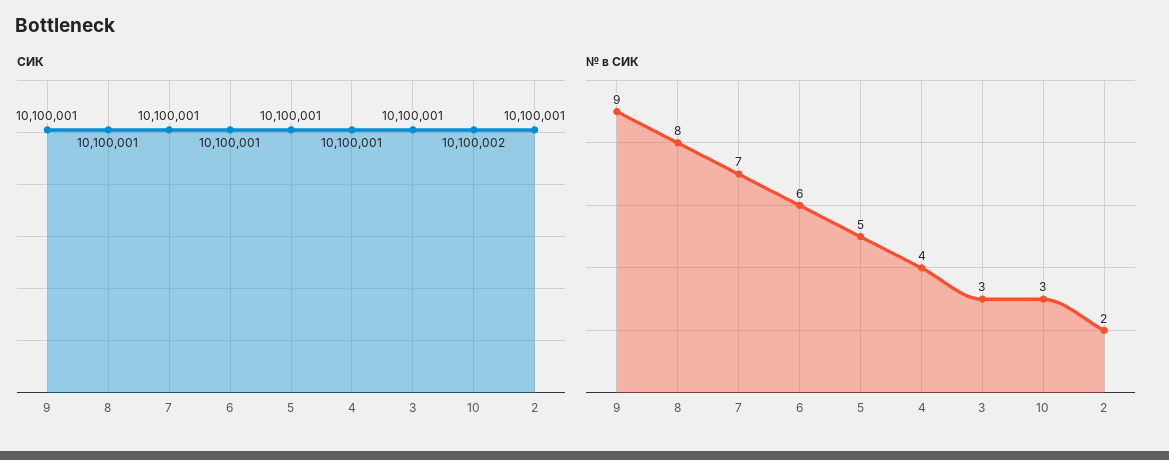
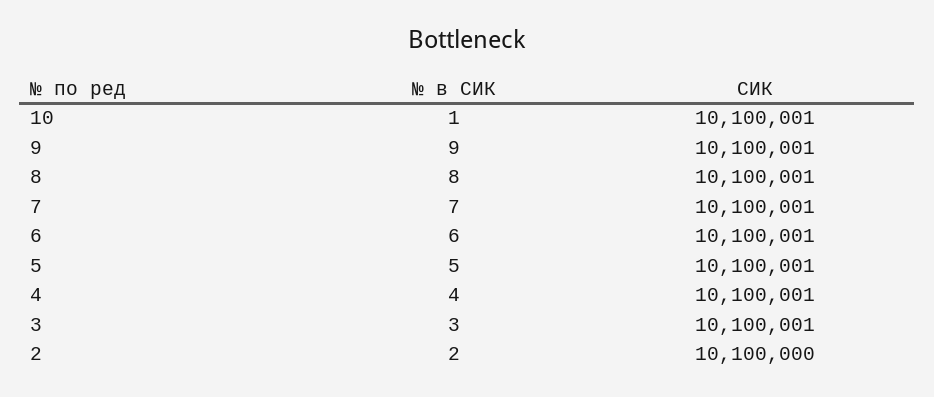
  {
    "СИК": {
      "9": 10100001,
      "8": 10100001,
      "7": 10100001,
      "6": 10100001,
      "5": 10100001,
      "4": 10100001,
      "3": 10100001,
-     "10": 10100002,
+     "10": 10100001,
-     "2": 10100001
+     "2": 10100000
    },
    "№ в СИК": {
      "9": 9,
      "8": 8,
      "7": 7,
      "6": 6,
      "5": 5,
      "4": 4,
      "3": 3,
-     "10": 3,
+     "10": 1,
      "2": 2
    }
  }

